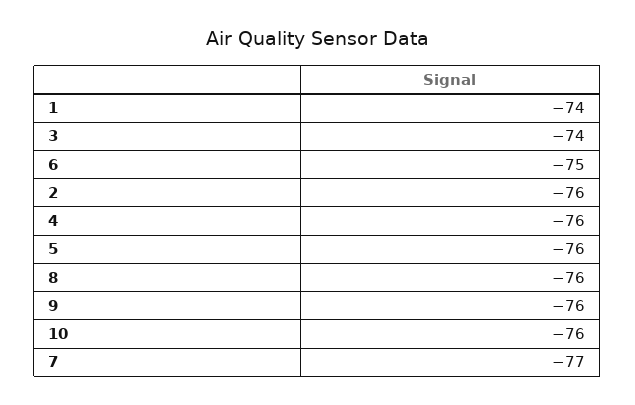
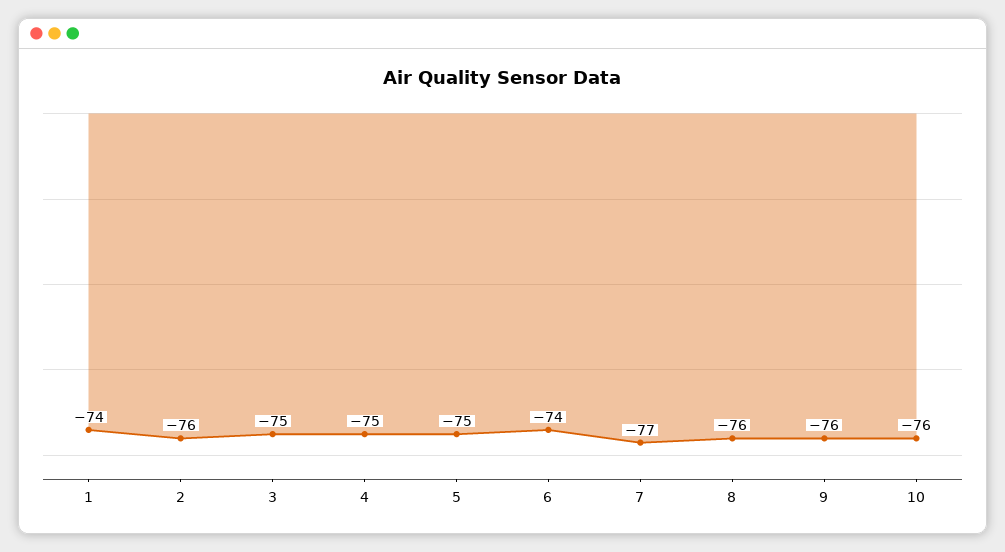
  {
    "1": -74,
-   "3": -74,
+   "3": -75,
-   "6": -75,
+   "6": -74,
    "2": -76,
-   "4": -76,
+   "4": -75,
-   "5": -76,
+   "5": -75,
    "8": -76,
    "9": -76,
    "10": -76,
    "7": -77
  }

